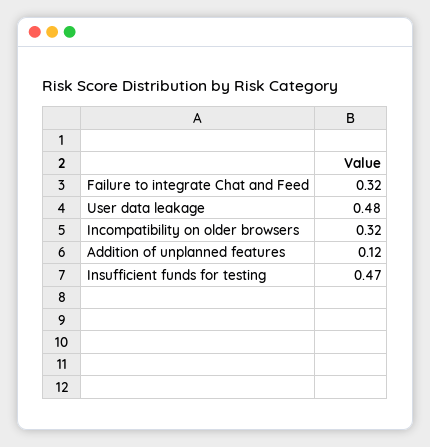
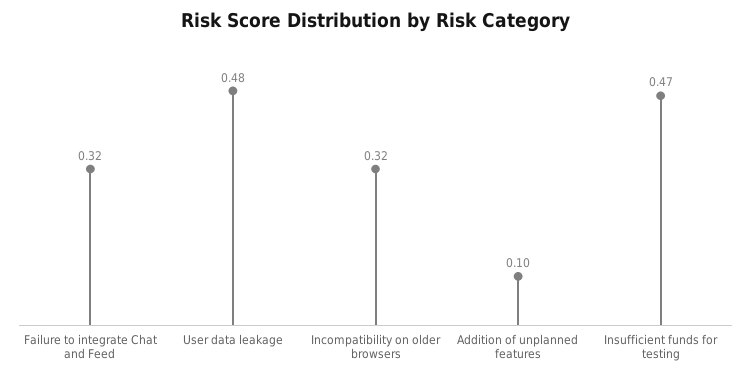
  {
    "Failure to integrate Chat and Feed": 0.32,
    "User data leakage": 0.48,
    "Incompatibility on older browsers": 0.32,
-   "Addition of unplanned features": 0.12,
+   "Addition of unplanned features": 0.1,
    "Insufficient funds for testing": 0.47
  }

